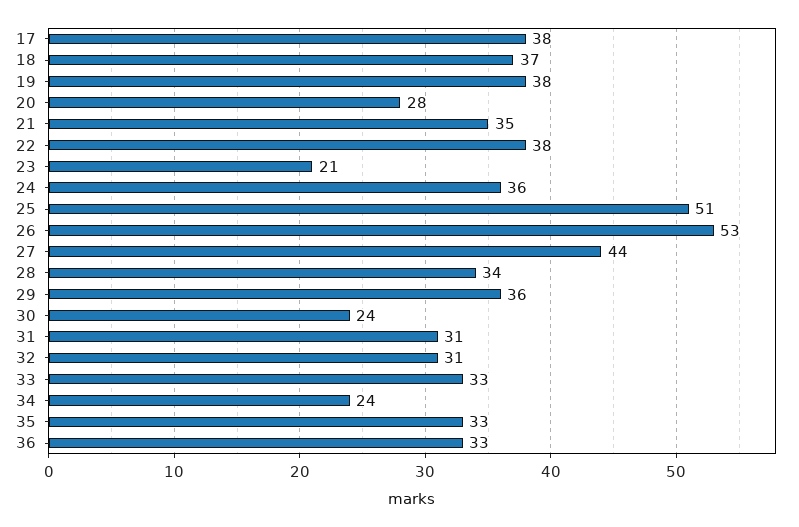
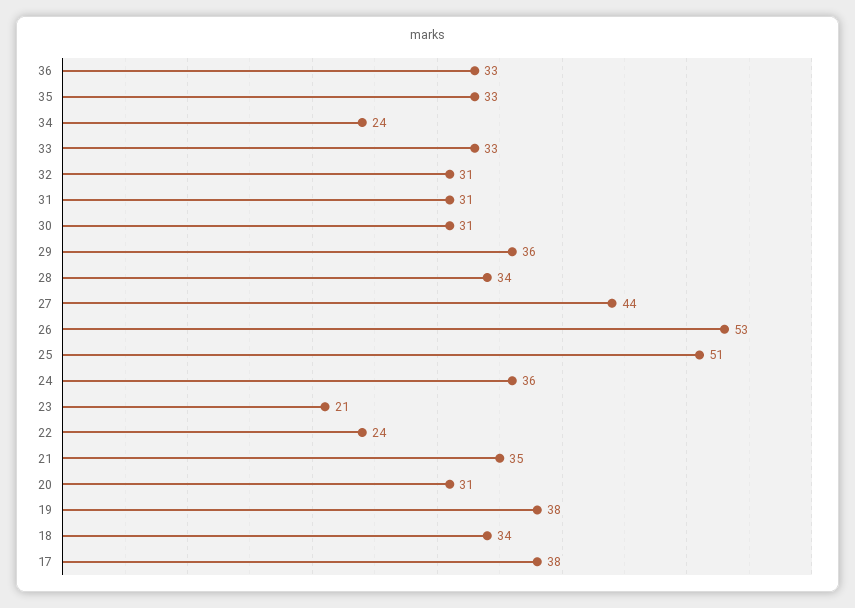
  {
    "17": 38,
-   "18": 37,
+   "18": 34,
    "19": 38,
-   "20": 28,
+   "20": 31,
    "21": 35,
-   "22": 38,
+   "22": 24,
    "23": 21,
    "24": 36,
    "25": 51,
    "26": 53,
    "27": 44,
    "28": 34,
    "29": 36,
-   "30": 24,
+   "30": 31,
    "31": 31,
    "32": 31,
    "33": 33,
    "34": 24,
    "35": 33,
    "36": 33
  }

